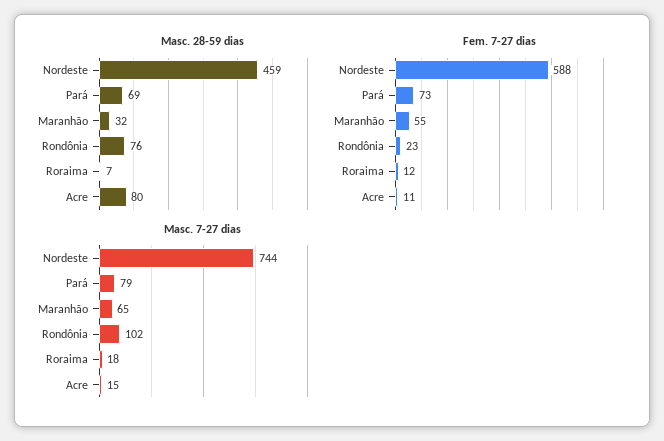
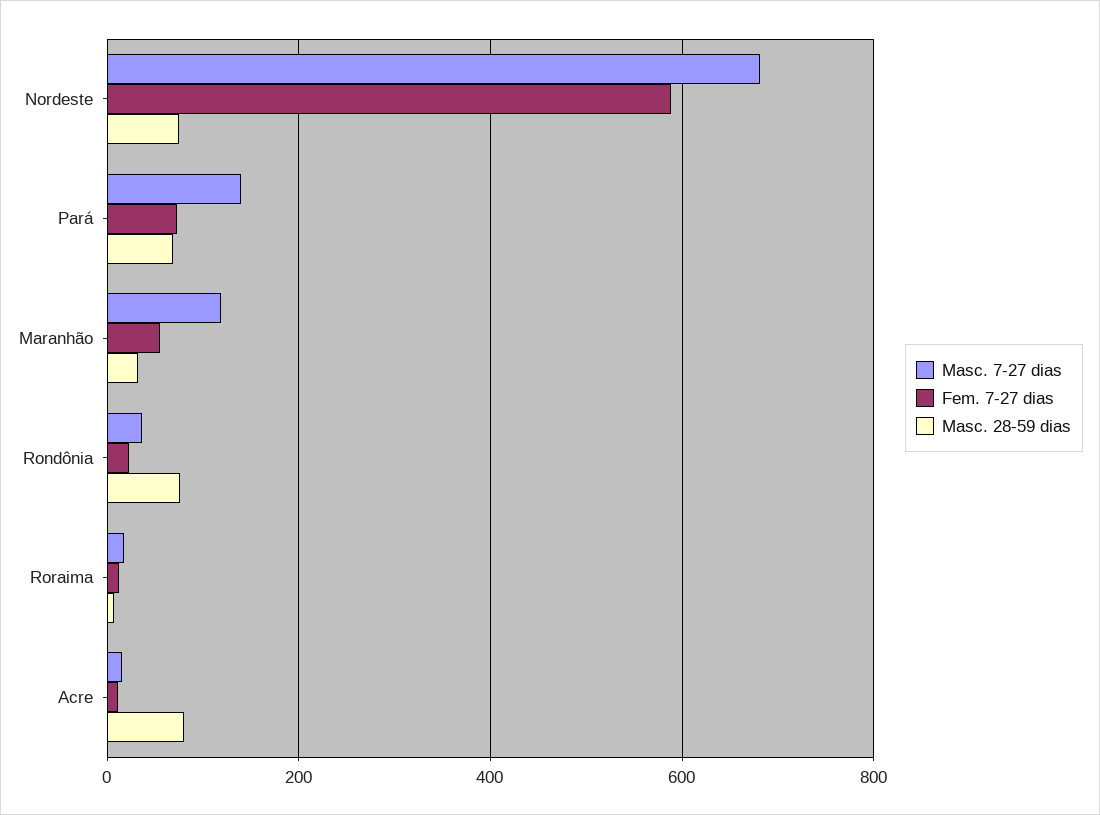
  {
    "Masc. 28-59 dias": {
-     "Nordeste": 459,
+     "Nordeste": 80,
      "Pará": 69,
      "Maranhão": 32,
      "Rondônia": 76,
      "Roraima": 7,
      "Acre": 80
    },
    "Fem. 7-27 dias": {
      "Nordeste": 588,
      "Pará": 73,
      "Maranhão": 55,
      "Rondônia": 23,
      "Roraima": 12,
      "Acre": 11
    },
    "Masc. 7-27 dias": {
-     "Nordeste": 744,
+     "Nordeste": 680,
-     "Pará": 79,
+     "Pará": 140,
-     "Maranhão": 65,
+     "Maranhão": 120,
-     "Rondônia": 102,
+     "Rondônia": 40,
      "Roraima": 18,
      "Acre": 15
    }
  }

